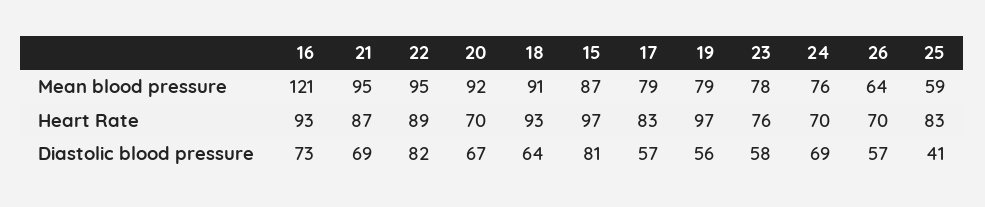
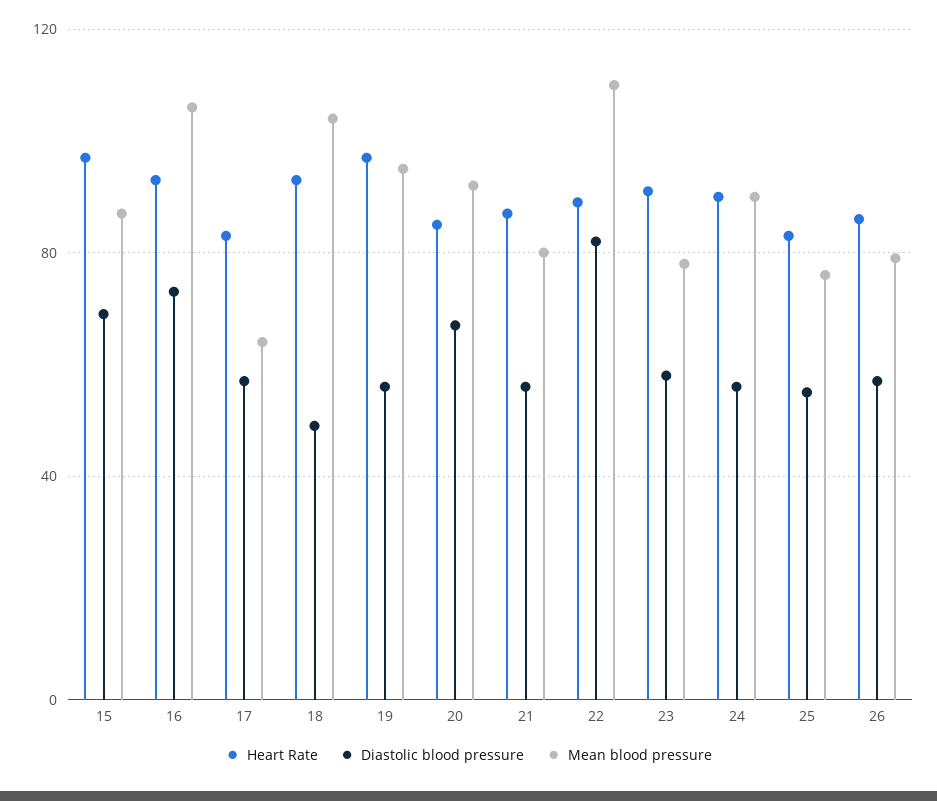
  {
    "Mean blood pressure": {
-     "16": 121,
+     "16": 105,
-     "21": 95,
+     "21": 80,
-     "22": 95,
+     "22": 110,
      "20": 92,
-     "18": 91,
+     "18": 105,
      "15": 87,
-     "17": 79,
+     "17": 65,
-     "19": 79,
+     "19": 95,
      "23": 78,
-     "24": 76,
+     "24": 90,
-     "26": 64,
+     "26": 80,
-     "25": 59
+     "25": 75
    },
    "Heart Rate": {
      "16": 93,
      "21": 87,
      "22": 89,
-     "20": 70,
+     "20": 85,
      "18": 93,
      "15": 97,
      "17": 83,
      "19": 97,
-     "23": 76,
+     "23": 90,
-     "24": 70,
+     "24": 90,
-     "26": 70,
+     "26": 85,
      "25": 83
    },
    "Diastolic blood pressure": {
      "16": 73,
-     "21": 69,
+     "21": 55,
      "22": 82,
      "20": 67,
-     "18": 64,
+     "18": 50,
-     "15": 81,
+     "15": 70,
      "17": 57,
      "19": 56,
      "23": 58,
-     "24": 69,
+     "24": 55,
      "26": 57,
-     "25": 41
+     "25": 55
    }
  }

